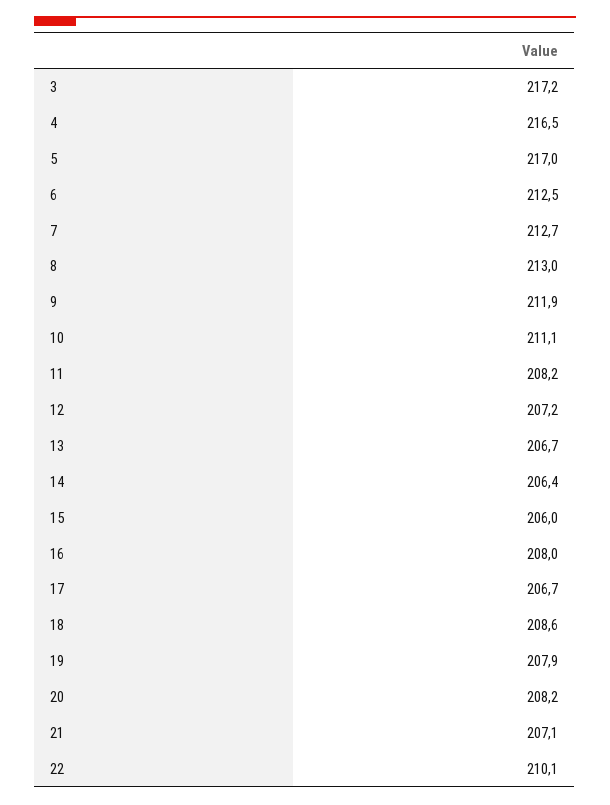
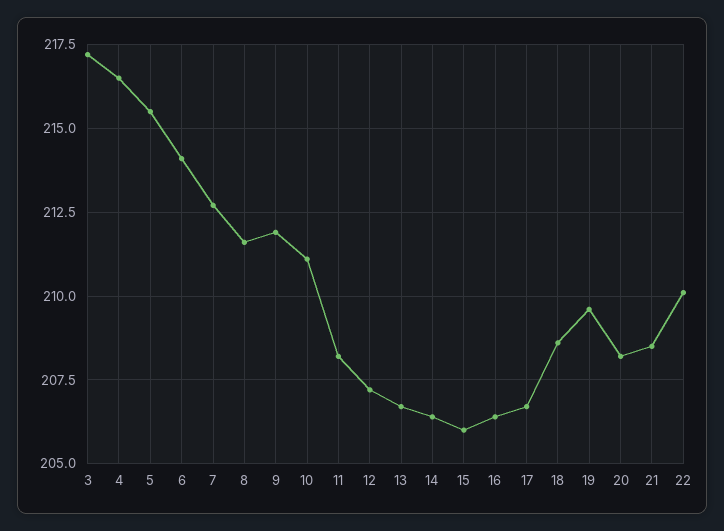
  {
    "3": 217.2,
    "4": 216.5,
-   "5": 217,
+   "5": 215.5,
-   "6": 212.5,
+   "6": 214,
    "7": 212.7,
-   "8": 213,
+   "8": 211.5,
    "9": 211.9,
    "10": 211.1,
    "11": 208.2,
    "12": 207.2,
    "13": 206.7,
    "14": 206.4,
    "15": 206,
-   "16": 208,
+   "16": 206.5,
    "17": 206.7,
    "18": 208.6,
-   "19": 207.9,
+   "19": 209.5,
    "20": 208.2,
-   "21": 207.1,
+   "21": 208.5,
    "22": 210.1
  }

